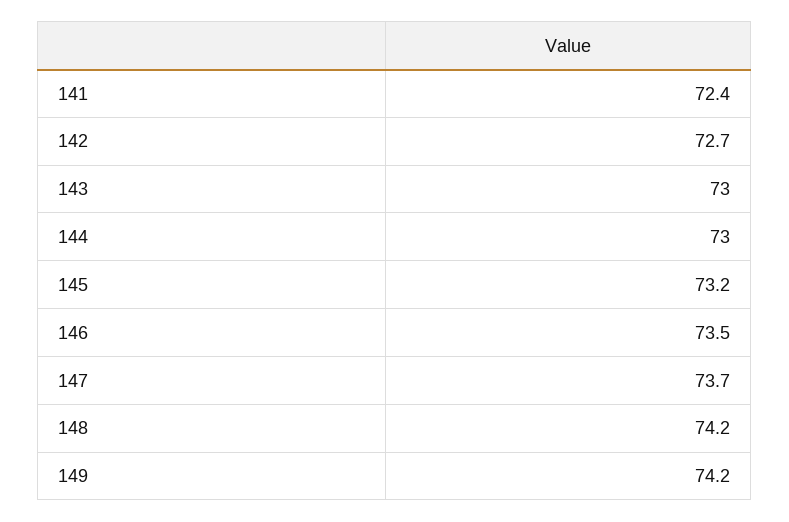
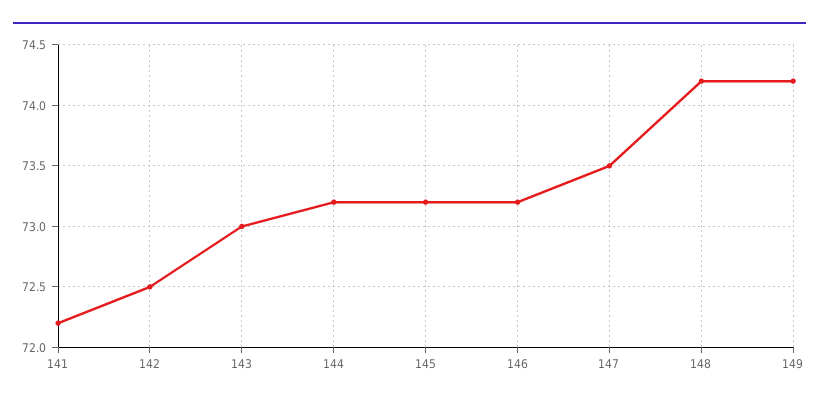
  {
-   "141": 72.4,
+   "141": 72.2,
-   "142": 72.7,
+   "142": 72.5,
    "143": 73,
-   "144": 73,
+   "144": 73.2,
    "145": 73.2,
-   "146": 73.5,
+   "146": 73.2,
-   "147": 73.7,
+   "147": 73.5,
    "148": 74.2,
    "149": 74.2
  }

